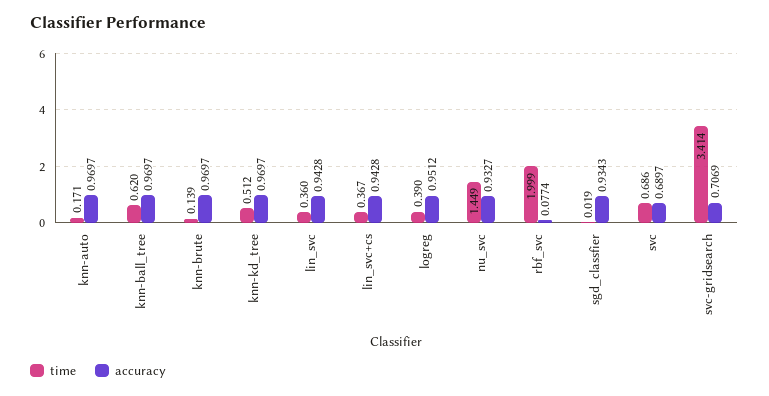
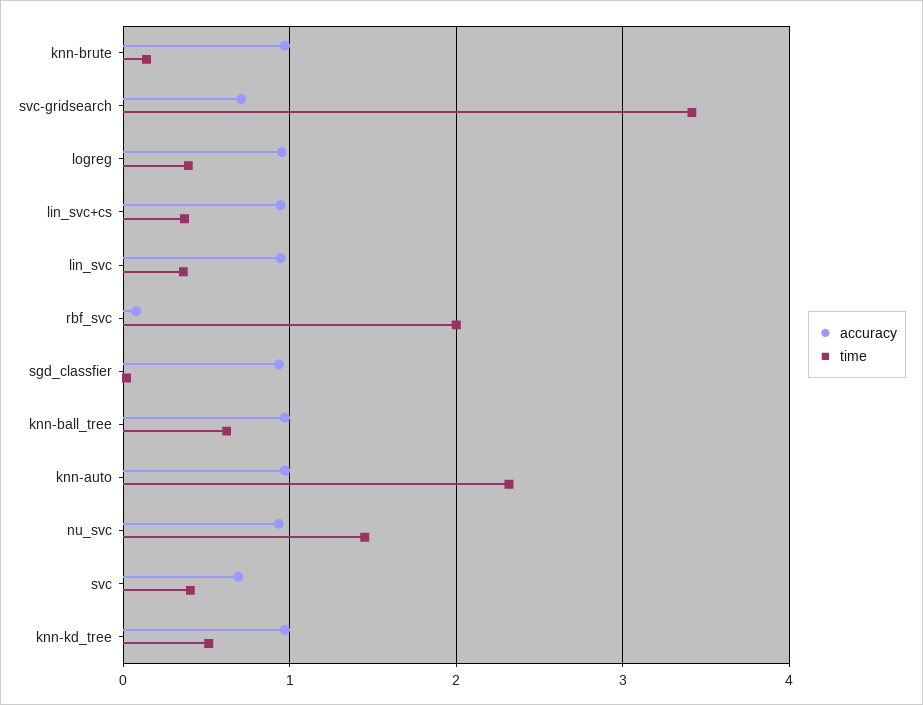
  {
    "time": {
-     "knn-auto": 0.171,
+     "knn-auto": 2.3,
      "knn-ball_tree": 0.62,
      "knn-brute": 0.139,
      "knn-kd_tree": 0.512,
      "lin_svc": 0.36,
      "lin_svc+cs": 0.367,
      "logreg": 0.39,
      "nu_svc": 1.449,
      "rbf_svc": 1.999,
      "sgd_classfier": 0.019,
-     "svc": 0.686,
+     "svc": 0.4,
      "svc-gridsearch": 3.414
    },
    "accuracy": {
      "knn-auto": 0.9697,
      "knn-ball_tree": 0.9697,
      "knn-brute": 0.9697,
      "knn-kd_tree": 0.9697,
      "lin_svc": 0.9428,
      "lin_svc+cs": 0.9428,
      "logreg": 0.9512,
      "nu_svc": 0.9327,
      "rbf_svc": 0.0774,
      "sgd_classfier": 0.9343,
      "svc": 0.6897,
      "svc-gridsearch": 0.7069
    }
  }

